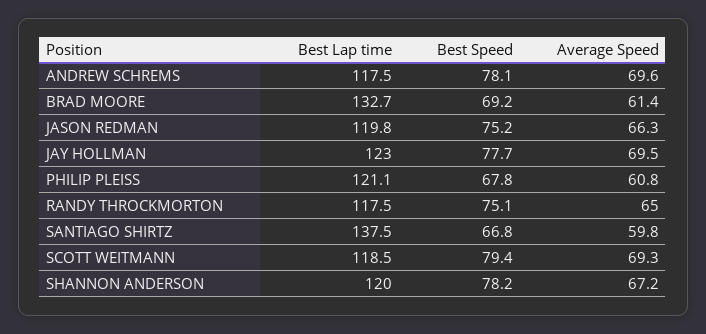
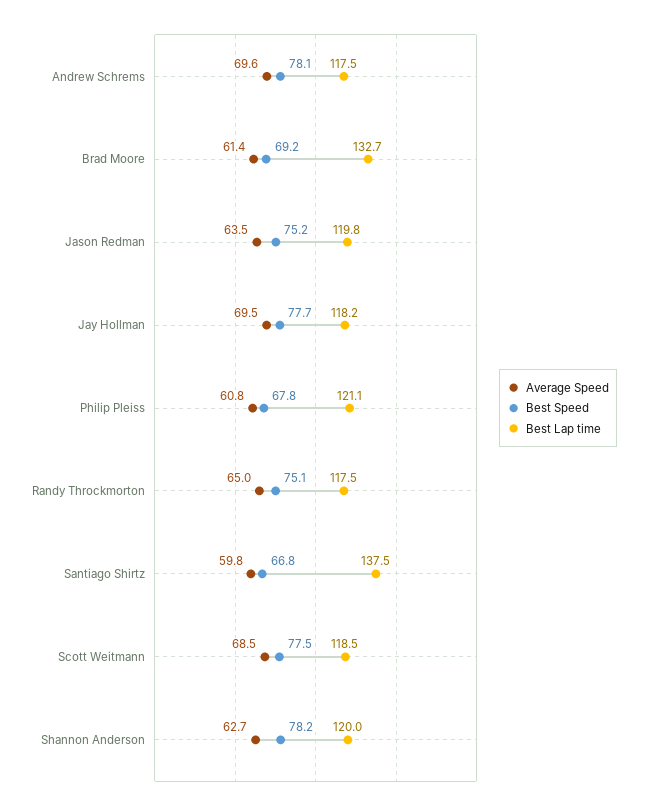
  {
    "Best Lap time": {
      "ANDREW SCHREMS": 117.5,
      "BRAD MOORE": 132.7,
      "JASON REDMAN": 119.8,
-     "JAY HOLLMAN": 123,
+     "JAY HOLLMAN": 118.2,
      "PHILIP PLEISS": 121.1,
      "RANDY THROCKMORTON": 117.5,
      "SANTIAGO SHIRTZ": 137.5,
      "SCOTT WEITMANN": 118.5,
      "SHANNON ANDERSON": 120
    },
    "Best Speed": {
      "ANDREW SCHREMS": 78.1,
      "BRAD MOORE": 69.2,
      "JASON REDMAN": 75.2,
      "JAY HOLLMAN": 77.7,
      "PHILIP PLEISS": 67.8,
      "RANDY THROCKMORTON": 75.1,
      "SANTIAGO SHIRTZ": 66.8,
-     "SCOTT WEITMANN": 79.4,
+     "SCOTT WEITMANN": 77.5,
      "SHANNON ANDERSON": 78.2
    },
    "Average Speed": {
      "ANDREW SCHREMS": 69.6,
      "BRAD MOORE": 61.4,
-     "JASON REDMAN": 66.3,
+     "JASON REDMAN": 63.5,
      "JAY HOLLMAN": 69.5,
      "PHILIP PLEISS": 60.8,
      "RANDY THROCKMORTON": 65,
      "SANTIAGO SHIRTZ": 59.8,
-     "SCOTT WEITMANN": 69.3,
+     "SCOTT WEITMANN": 68.5,
-     "SHANNON ANDERSON": 67.2
+     "SHANNON ANDERSON": 62.7
    }
  }

